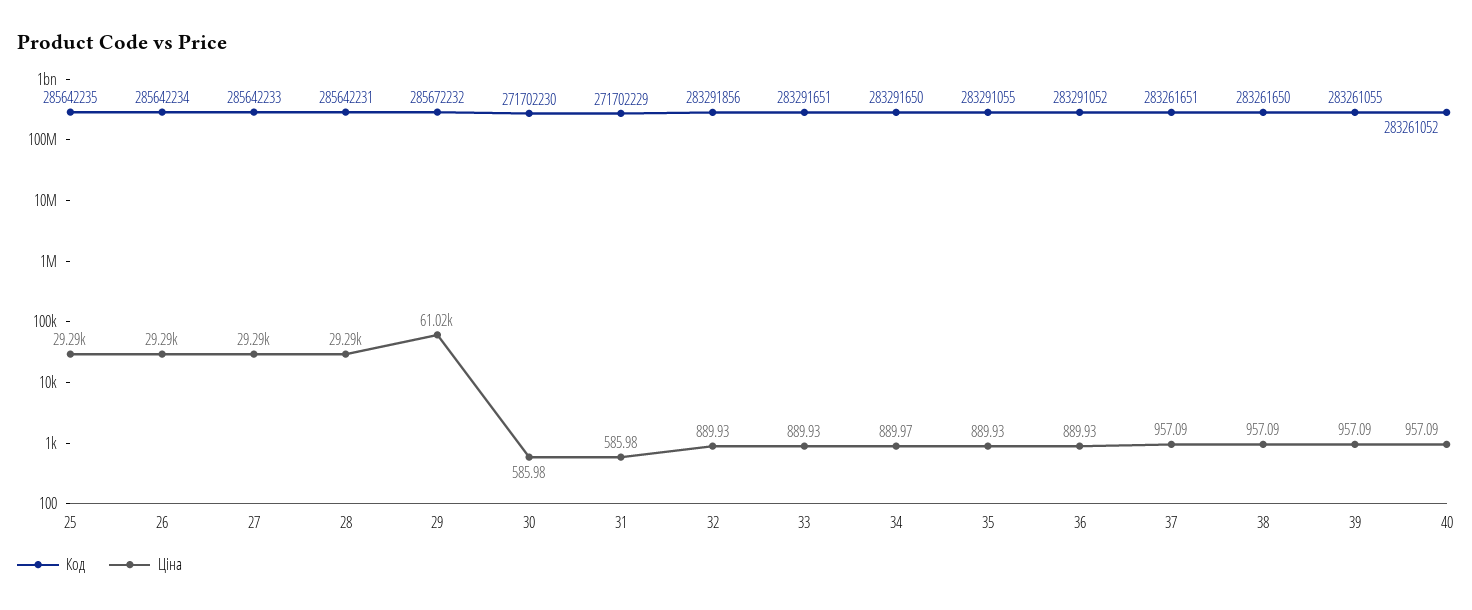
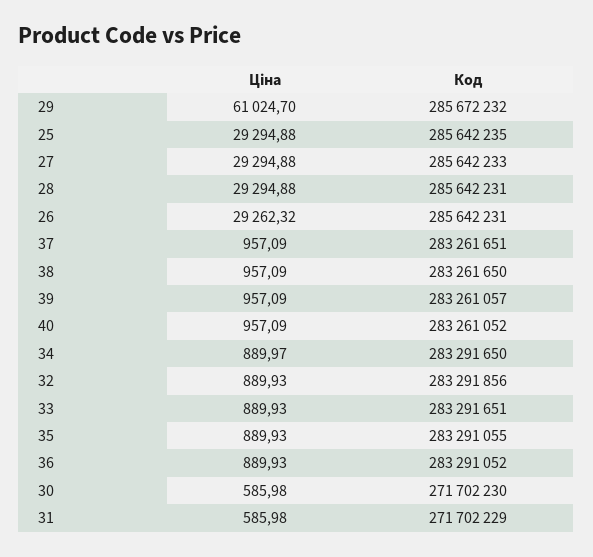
  {
    "Код": {
      "25": 285642235,
-     "26": 285642234,
+     "26": 285642231,
      "27": 285642233,
      "28": 285642231,
      "29": 285672232,
      "30": 271702230,
      "31": 271702229,
      "32": 283291856,
      "33": 283291651,
      "34": 283291650,
      "35": 283291055,
      "36": 283291052,
      "37": 283261651,
      "38": 283261650,
-     "39": 283261055,
+     "39": 283261057,
      "40": 283261052
    },
    "Ціна": {
      "25": 29294.88,
-     "26": 29290,
+     "26": 29262.32,
      "27": 29294.88,
      "28": 29294.88,
      "29": 61024.7,
      "30": 585.98,
      "31": 585.98,
      "32": 889.93,
      "33": 889.93,
      "34": 889.97,
      "35": 889.93,
      "36": 889.93,
      "37": 957.09,
      "38": 957.09,
      "39": 957.09,
      "40": 957.09
    }
  }

